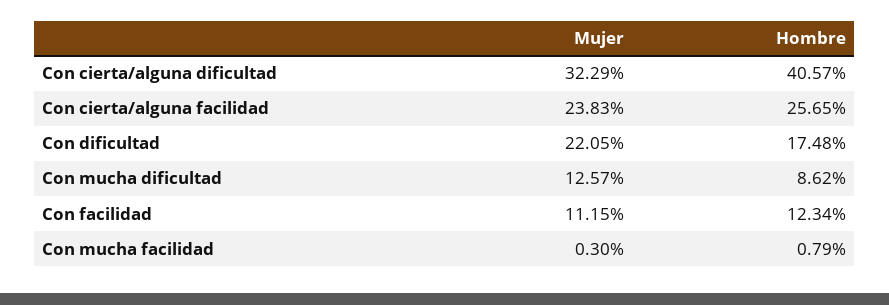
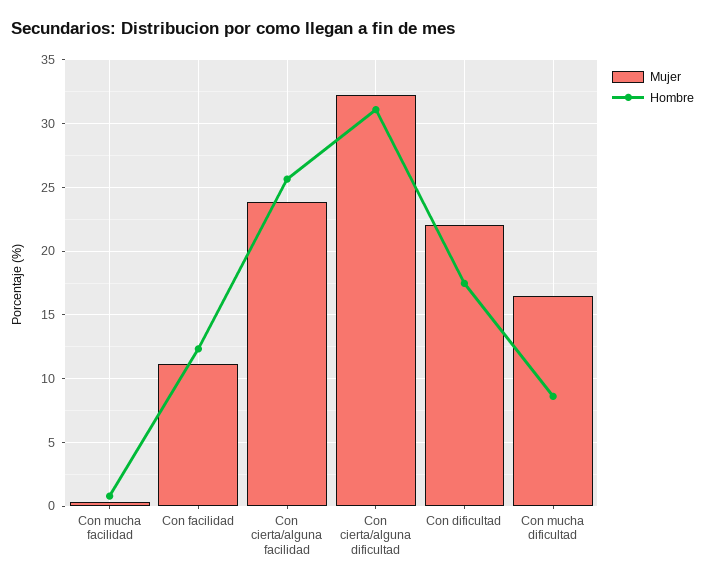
  {
    "Mujer": {
      "Con cierta/alguna dificultad": 32.29,
      "Con cierta/alguna facilidad": 23.83,
      "Con dificultad": 22.05,
-     "Con mucha dificultad": 12.57,
+     "Con mucha dificultad": 16.5,
      "Con facilidad": 11.15,
      "Con mucha facilidad": 0.3
    },
    "Hombre": {
-     "Con cierta/alguna dificultad": 40.57,
+     "Con cierta/alguna dificultad": 31,
      "Con cierta/alguna facilidad": 25.65,
      "Con dificultad": 17.48,
      "Con mucha dificultad": 8.62,
      "Con facilidad": 12.34,
      "Con mucha facilidad": 0.79
    }
  }

